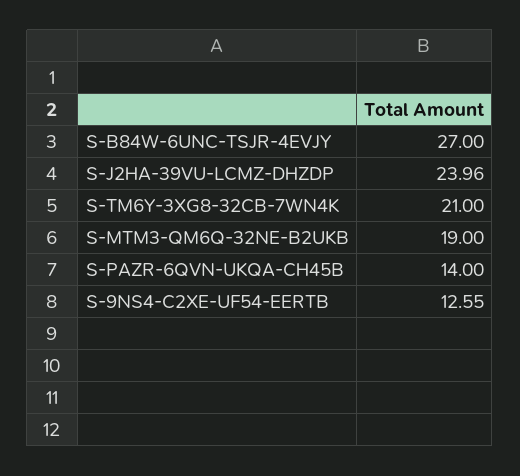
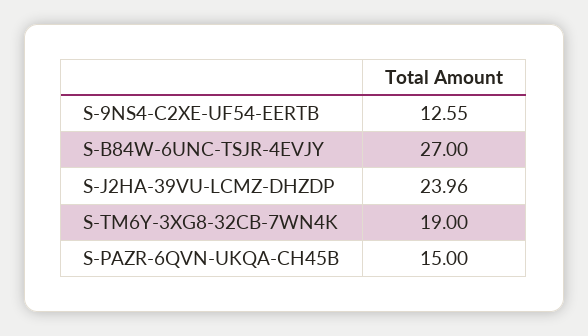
  {
    "S-B84W-6UNC-TSJR-4EVJY": 27,
    "S-J2HA-39VU-LCMZ-DHZDP": 23.96,
-   "S-TM6Y-3XG8-32CB-7WN4K": 21,
+   "S-TM6Y-3XG8-32CB-7WN4K": 19,
-   "S-MTM3-QM6Q-32NE-B2UKB": 19,
-   "S-PAZR-6QVN-UKQA-CH45B": 14,
+   "S-PAZR-6QVN-UKQA-CH45B": 15,
    "S-9NS4-C2XE-UF54-EERTB": 12.55
  }

